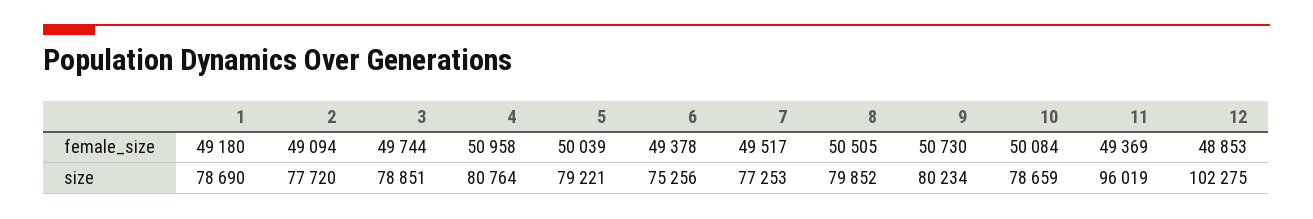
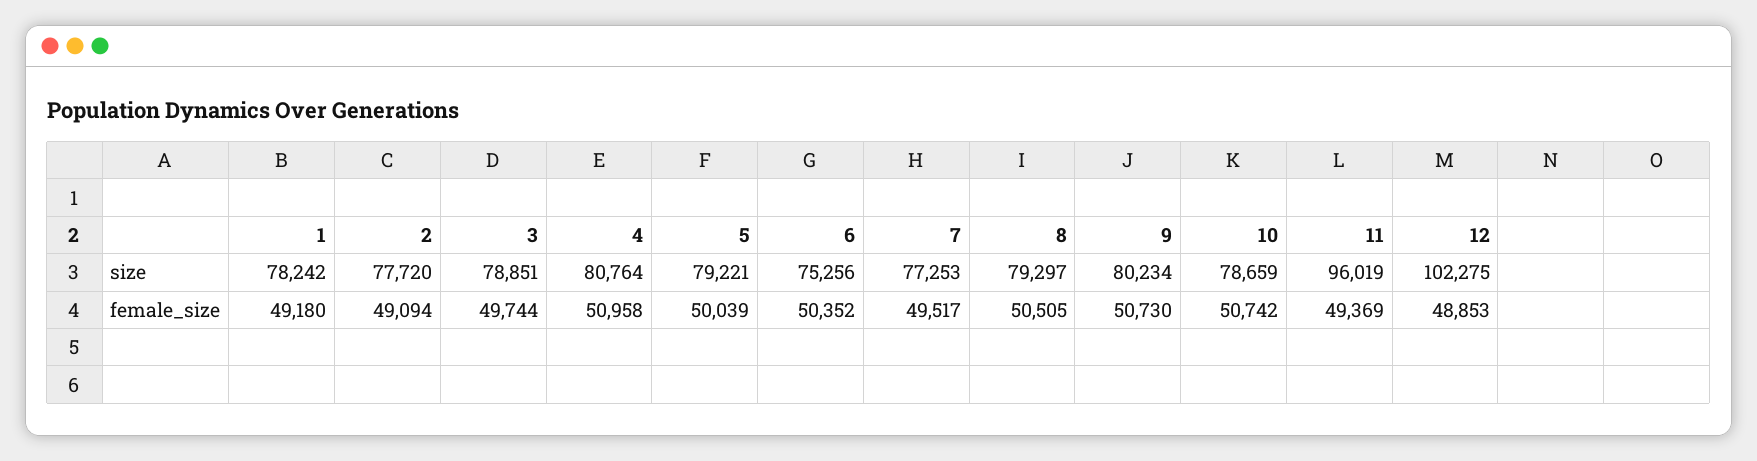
  {
    "1": {
      "female_size": 49180,
-     "size": 78690
+     "size": 78242
    },
    "2": {
      "female_size": 49094,
      "size": 77720
    },
    "3": {
      "female_size": 49744,
      "size": 78851
    },
    "4": {
      "female_size": 50958,
      "size": 80764
    },
    "5": {
      "female_size": 50039,
      "size": 79221
    },
    "6": {
-     "female_size": 49378,
+     "female_size": 50352,
      "size": 75256
    },
    "7": {
      "female_size": 49517,
      "size": 77253
    },
    "8": {
      "female_size": 50505,
-     "size": 79852
+     "size": 79297
    },
    "9": {
      "female_size": 50730,
      "size": 80234
    },
    "10": {
-     "female_size": 50084,
+     "female_size": 50742,
      "size": 78659
    },
    "11": {
      "female_size": 49369,
      "size": 96019
    },
    "12": {
      "female_size": 48853,
      "size": 102275
    }
  }

